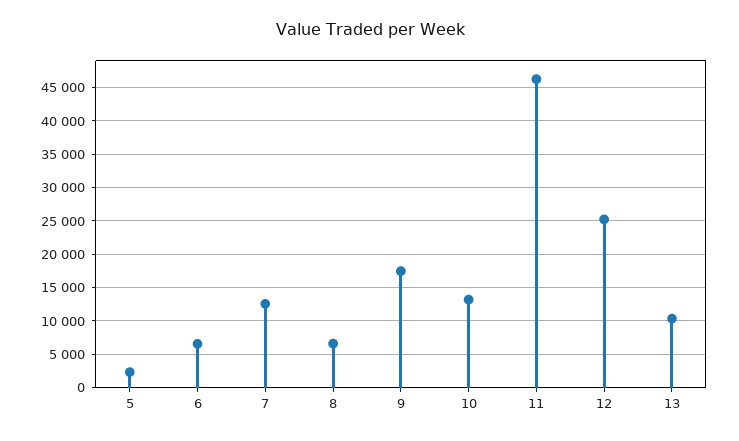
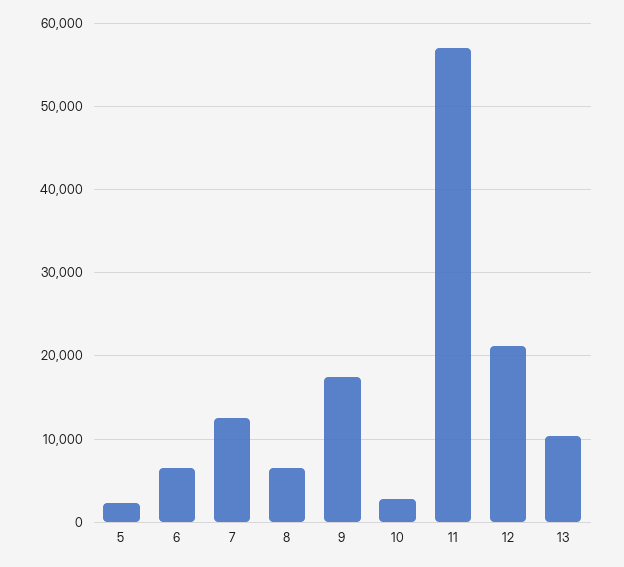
  {
    "5": 2000,
    "6": 7000,
    "7": 13000,
    "8": 7000,
    "9": 17000,
-   "10": 13000,
+   "10": 3000,
-   "11": 46000,
+   "11": 57000,
-   "12": 25000,
+   "12": 21000,
    "13": 10000
  }

